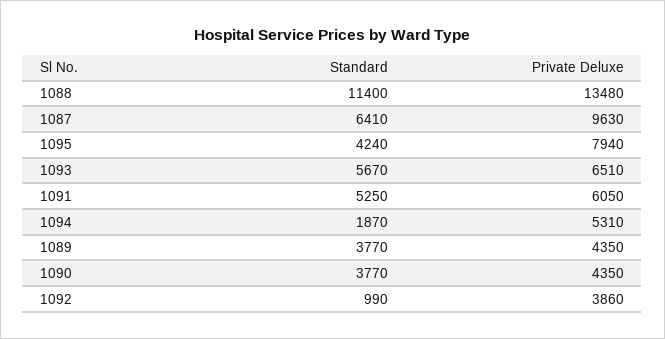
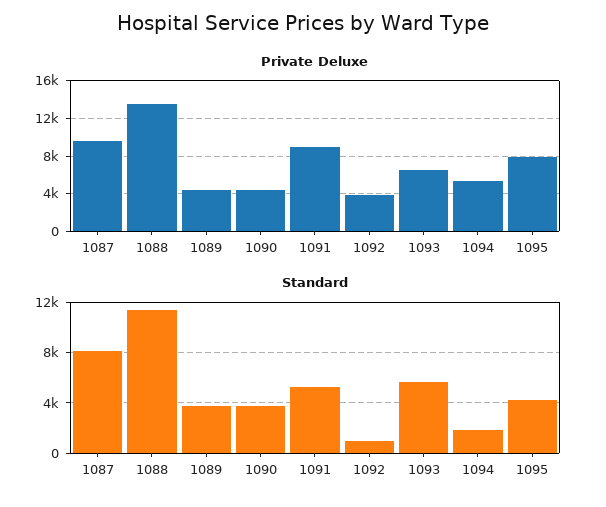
  {
    "Standard": {
      "1088": 11400,
-     "1087": 6410,
+     "1087": 8000,
      "1095": 4240,
      "1093": 5670,
      "1091": 5250,
      "1094": 1870,
      "1089": 3770,
      "1090": 3770,
      "1092": 990
    },
    "Private Deluxe": {
      "1088": 13480,
      "1087": 9630,
      "1095": 7940,
      "1093": 6510,
-     "1091": 6050,
+     "1091": 9000,
      "1094": 5310,
      "1089": 4350,
      "1090": 4350,
      "1092": 3860
    }
  }

